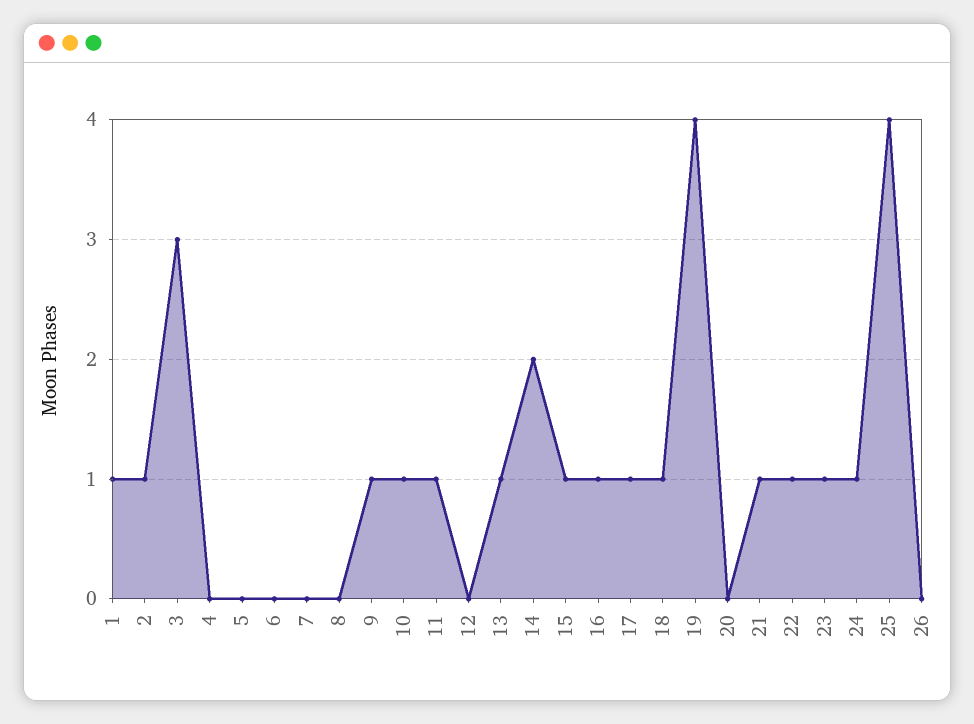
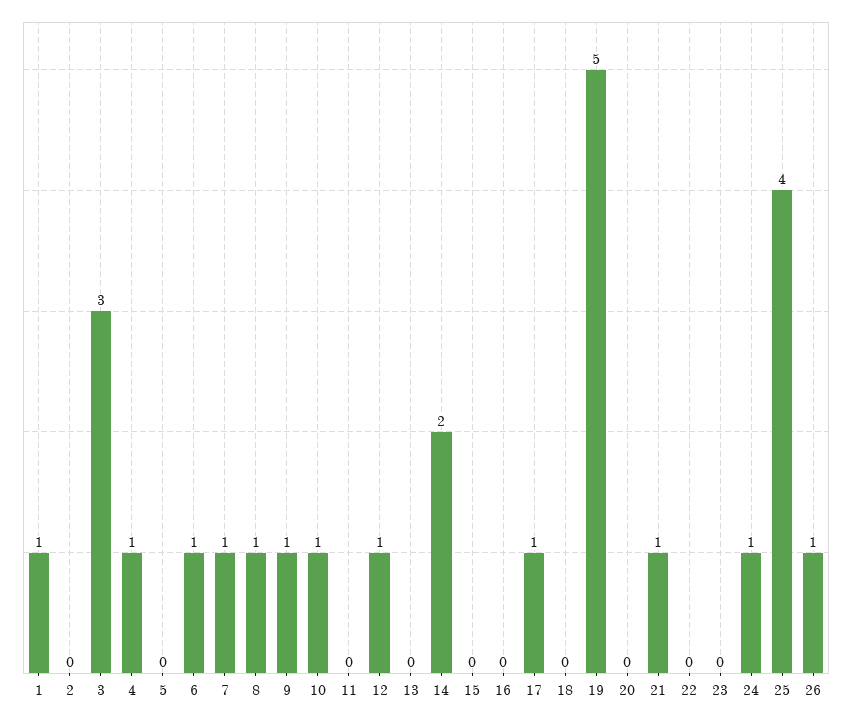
  {
    "1": 1,
-   "2": 1,
+   "2": 0,
    "3": 3,
-   "4": 0,
+   "4": 1,
    "5": 0,
-   "6": 0,
+   "6": 1,
-   "7": 0,
+   "7": 1,
-   "8": 0,
+   "8": 1,
    "9": 1,
    "10": 1,
-   "11": 1,
+   "11": 0,
-   "12": 0,
+   "12": 1,
-   "13": 1,
+   "13": 0,
    "14": 2,
-   "15": 1,
+   "15": 0,
-   "16": 1,
+   "16": 0,
    "17": 1,
-   "18": 1,
+   "18": 0,
-   "19": 4,
+   "19": 5,
    "20": 0,
    "21": 1,
-   "22": 1,
+   "22": 0,
-   "23": 1,
+   "23": 0,
    "24": 1,
    "25": 4,
-   "26": 0
+   "26": 1
  }

